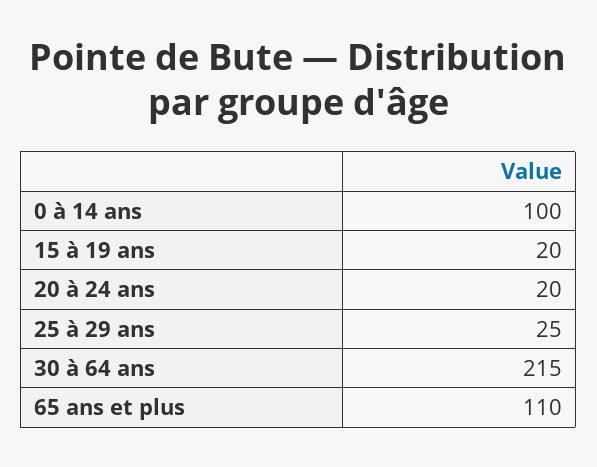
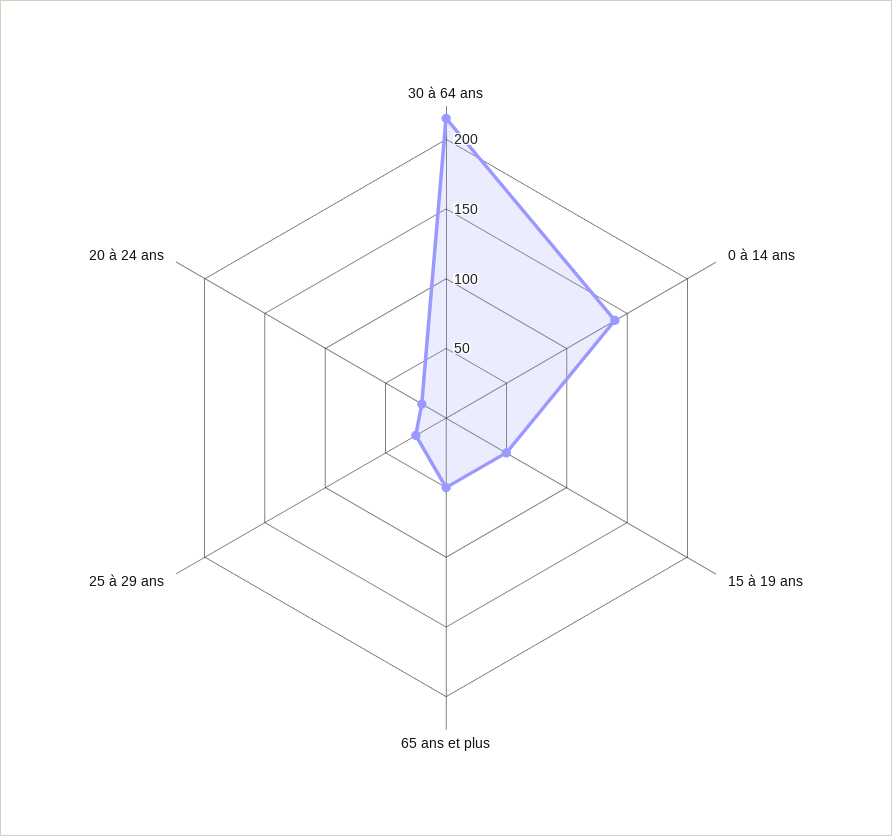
  {
-   "0 à 14 ans": 100,
+   "0 à 14 ans": 140,
-   "15 à 19 ans": 20,
+   "15 à 19 ans": 50,
    "20 à 24 ans": 20,
    "25 à 29 ans": 25,
    "30 à 64 ans": 215,
-   "65 ans et plus": 110
+   "65 ans et plus": 50
  }

